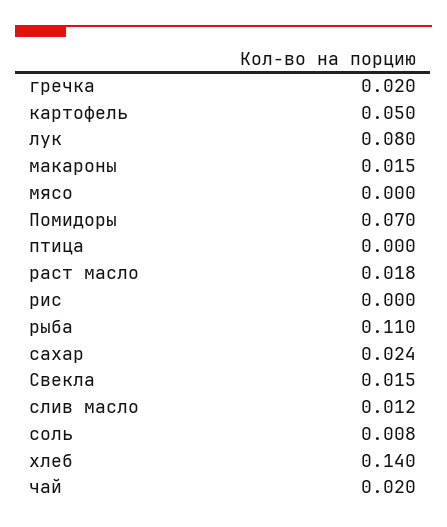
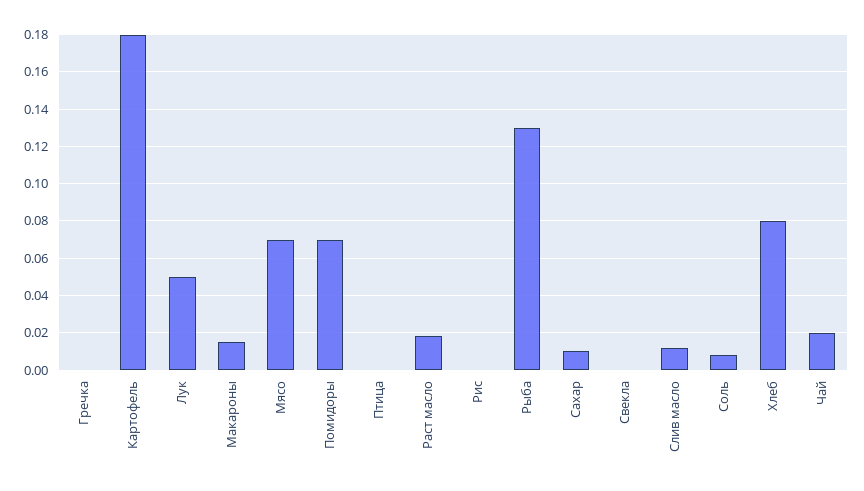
  {
-   "гречка": 0.02,
+   "гречка": 0,
-   "картофель": 0.05,
+   "картофель": 0.18,
-   "лук": 0.08,
+   "лук": 0.05,
    "макароны": 0.015,
-   "мясо": 0,
+   "мясо": 0.07,
    "Помидоры": 0.07,
    "птица": 0,
    "раст масло": 0.018,
    "рис": 0,
-   "рыба": 0.11,
+   "рыба": 0.13,
-   "сахар": 0.024,
+   "сахар": 0.01,
-   "Свекла": 0.015,
+   "Свекла": 0,
    "слив масло": 0.012,
    "соль": 0.008,
-   "хлеб": 0.14,
+   "хлеб": 0.08,
    "чай": 0.02
  }

